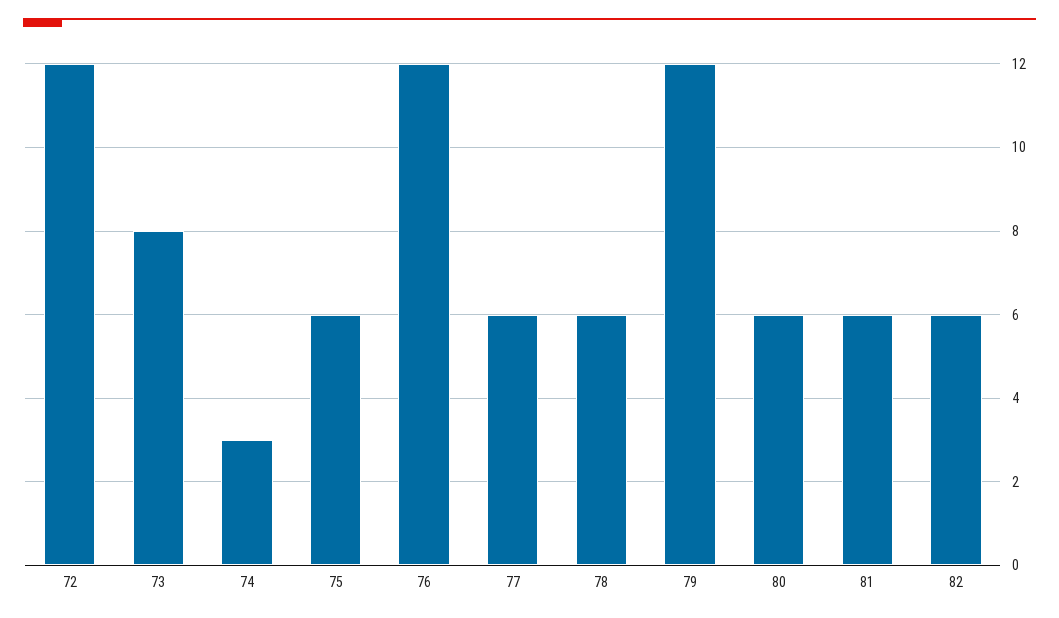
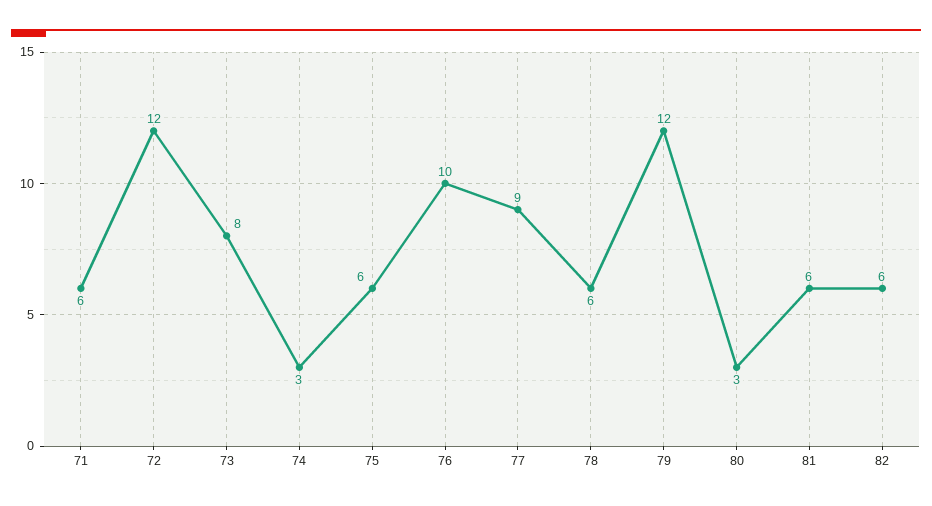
  {
    "72": 12,
    "73": 8,
    "74": 3,
    "75": 6,
-   "76": 12,
+   "76": 10,
-   "77": 6,
+   "77": 9,
    "78": 6,
    "79": 12,
-   "80": 6,
+   "80": 3,
    "81": 6,
-   "82": 6
+   "82": 6,
+   "71": 6
  }

